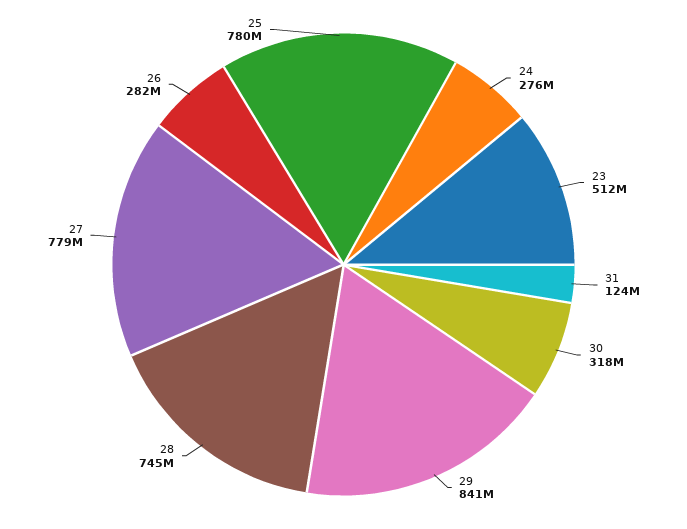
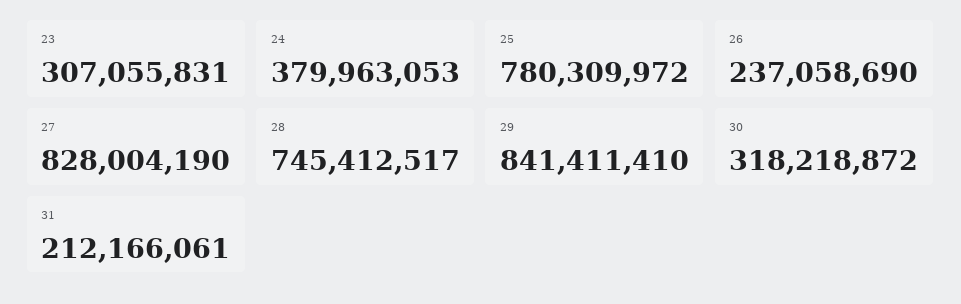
  {
-   "24": 276000000,
+   "24": 379963053,
-   "23": 512000000,
+   "23": 307055831,
-   "31": 124000000,
+   "31": 212166061,
    "30": 318218872,
    "29": 841411410,
    "28": 745412517,
-   "27": 779000000,
+   "27": 828004190,
-   "26": 282000000,
+   "26": 237058690,
    "25": 780309972
  }

